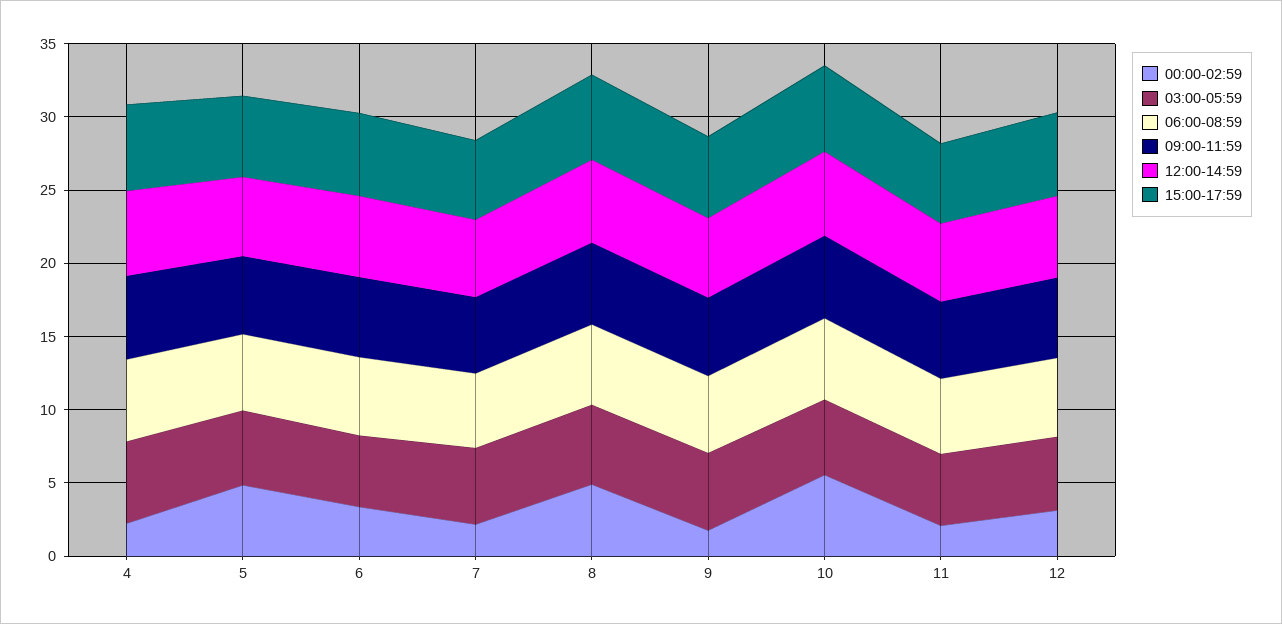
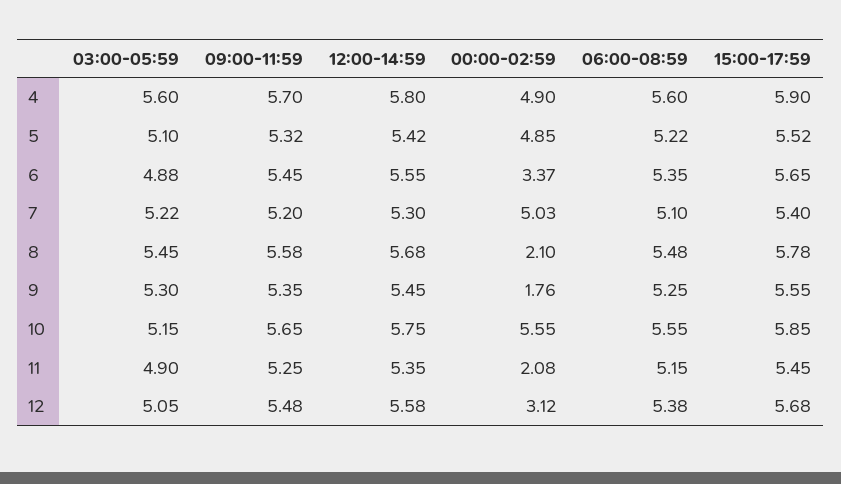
  {
    "00:00-02:59": {
-     "4": 2,
+     "4": 4.9,
      "5": 4.85,
      "6": 3.37,
-     "7": 2,
+     "7": 5.03,
-     "8": 5,
+     "8": 2.1,
      "9": 1.76,
      "10": 5.55,
      "11": 2.08,
      "12": 3.12
    },
    "03:00-05:59": {
      "4": 5.6,
      "5": 5.1,
      "6": 4.88,
      "7": 5.22,
      "8": 5.45,
      "9": 5.3,
      "10": 5.15,
      "11": 4.9,
      "12": 5.05
    },
    "06:00-08:59": {
      "4": 5.6,
      "5": 5.22,
      "6": 5.35,
      "7": 5.1,
      "8": 5.48,
      "9": 5.25,
      "10": 5.55,
      "11": 5.15,
      "12": 5.38
    },
    "09:00-11:59": {
      "4": 5.7,
      "5": 5.32,
      "6": 5.45,
      "7": 5.2,
      "8": 5.58,
      "9": 5.35,
      "10": 5.65,
      "11": 5.25,
      "12": 5.48
    },
    "12:00-14:59": {
      "4": 5.8,
      "5": 5.42,
      "6": 5.55,
      "7": 5.3,
      "8": 5.68,
      "9": 5.45,
      "10": 5.75,
      "11": 5.35,
      "12": 5.58
    },
    "15:00-17:59": {
      "4": 5.9,
      "5": 5.52,
      "6": 5.65,
      "7": 5.4,
      "8": 5.78,
      "9": 5.55,
      "10": 5.85,
      "11": 5.45,
      "12": 5.68
    }
  }

